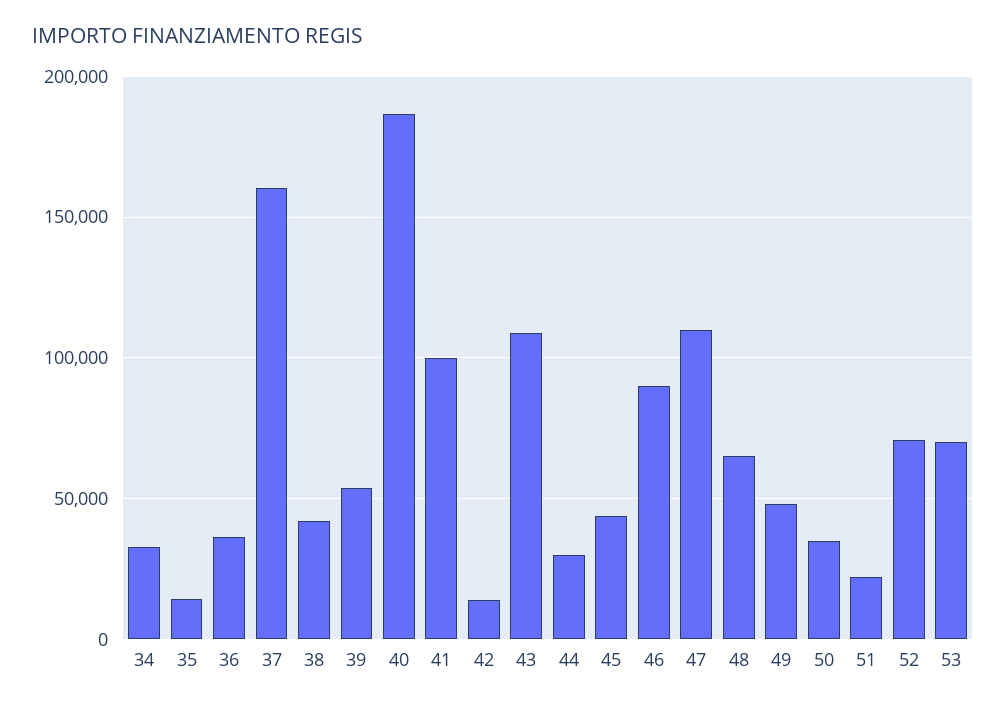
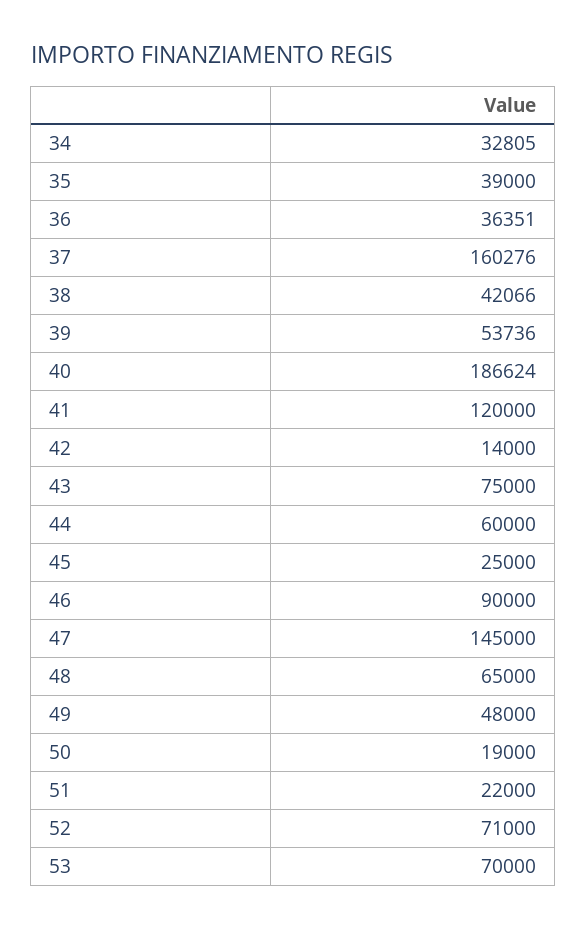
  {
    "34": 32805,
-   "35": 15000,
+   "35": 39000,
    "36": 36351,
    "37": 160276,
    "38": 42066,
    "39": 53736,
    "40": 186624,
-   "41": 100000,
+   "41": 120000,
    "42": 14000,
-   "43": 110000,
+   "43": 75000,
-   "44": 30000,
+   "44": 60000,
-   "45": 45000,
+   "45": 25000,
    "46": 90000,
-   "47": 110000,
+   "47": 145000,
    "48": 65000,
    "49": 48000,
-   "50": 35000,
+   "50": 19000,
    "51": 22000,
    "52": 71000,
    "53": 70000
  }

